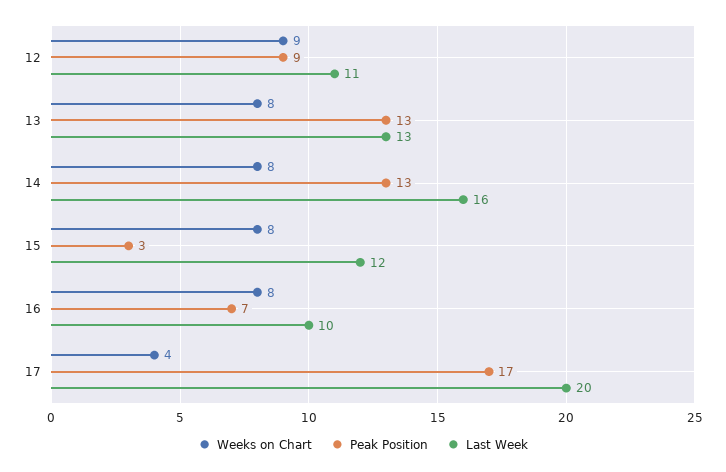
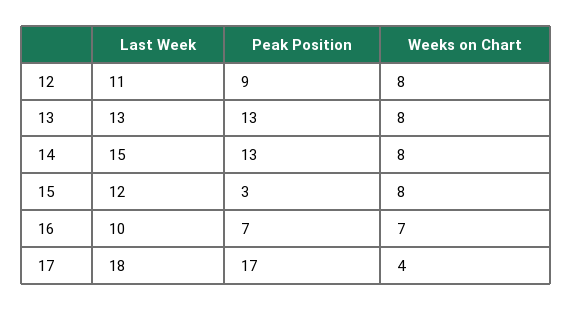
  {
    "Weeks on Chart": {
-     "12": 9,
+     "12": 8,
      "13": 8,
      "14": 8,
      "15": 8,
-     "16": 8,
+     "16": 7,
      "17": 4
    },
    "Peak Position": {
      "12": 9,
      "13": 13,
      "14": 13,
      "15": 3,
      "16": 7,
      "17": 17
    },
    "Last Week": {
      "12": 11,
      "13": 13,
-     "14": 16,
+     "14": 15,
      "15": 12,
      "16": 10,
-     "17": 20
+     "17": 18
    }
  }

